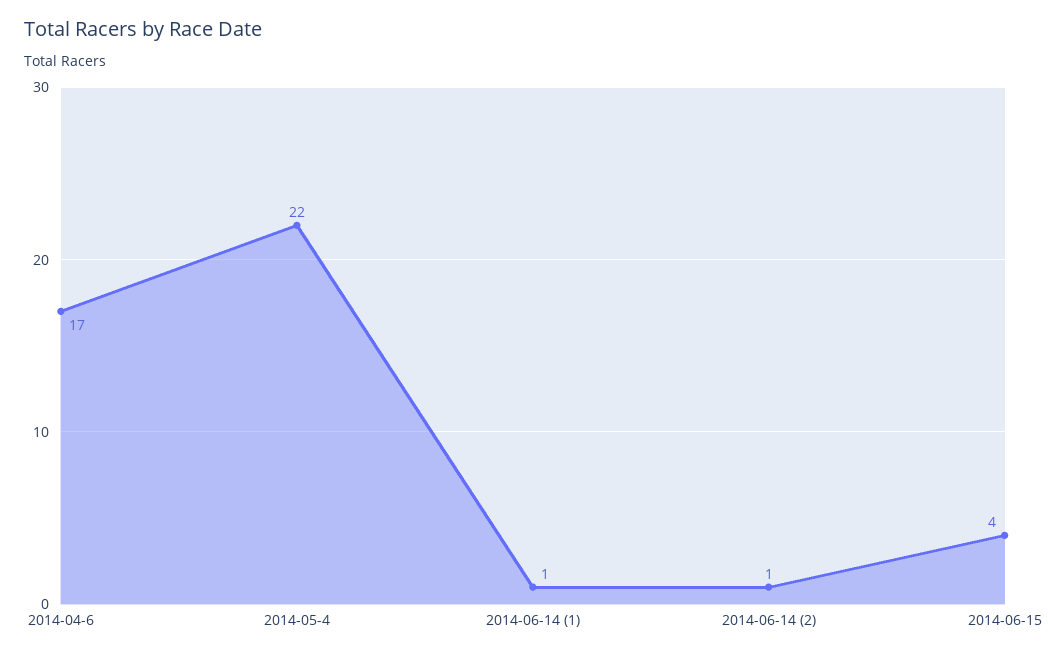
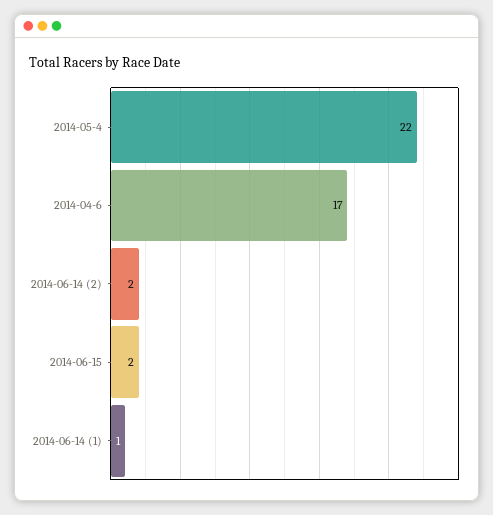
  {
    "2014-04-6": 17,
    "2014-05-4": 22,
    "2014-06-14 (1)": 1,
-   "2014-06-14 (2)": 1,
+   "2014-06-14 (2)": 2,
-   "2014-06-15": 4
+   "2014-06-15": 2
  }

